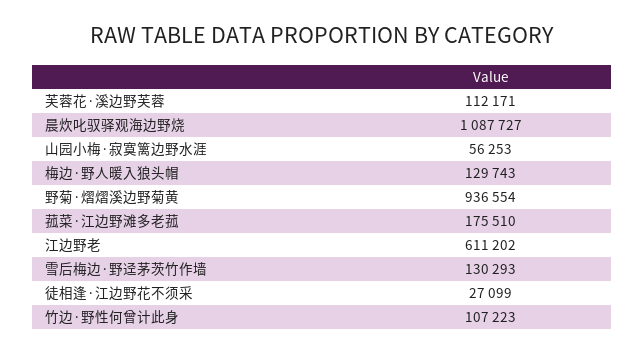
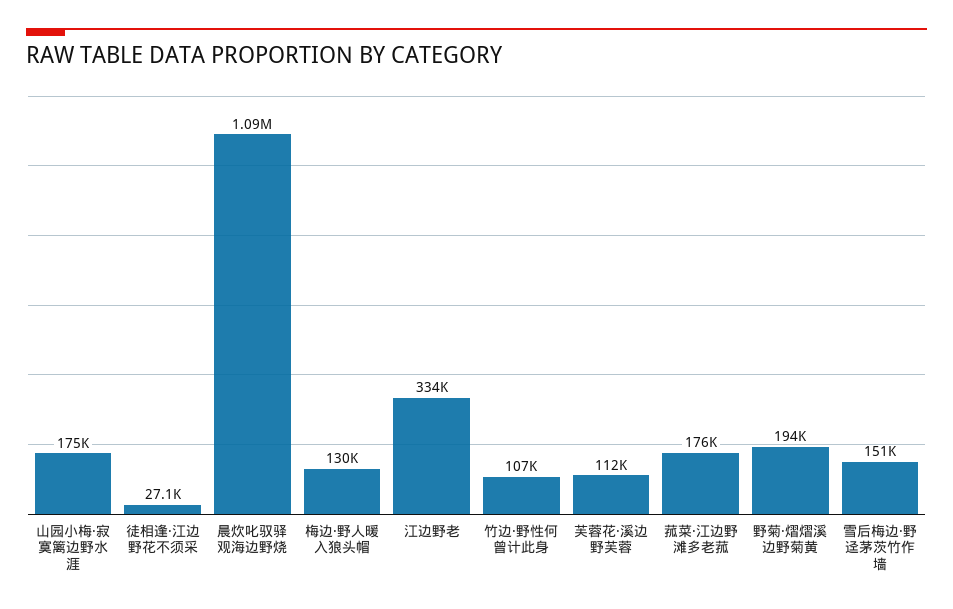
  {
    "芙蓉花·溪边野芙蓉": 112171,
    "晨炊叱驭驿观海边野烧": 1087727,
-   "山园小梅·寂寞篱边野水涯": 56253,
+   "山园小梅·寂寞篱边野水涯": 175000,
    "梅边·野人暖入狼头帽": 129743,
-   "野菊·熠熠溪边野菊黄": 936554,
+   "野菊·熠熠溪边野菊黄": 194000,
    "菰菜·江边野滩多老菰": 175510,
-   "江边野老": 611202,
+   "江边野老": 334000,
-   "雪后梅边·野迳茅茨竹作墙": 130293,
+   "雪后梅边·野迳茅茨竹作墙": 151000,
    "徒相逢·江边野花不须采": 27099,
    "竹边·野性何曾计此身": 107223
  }

